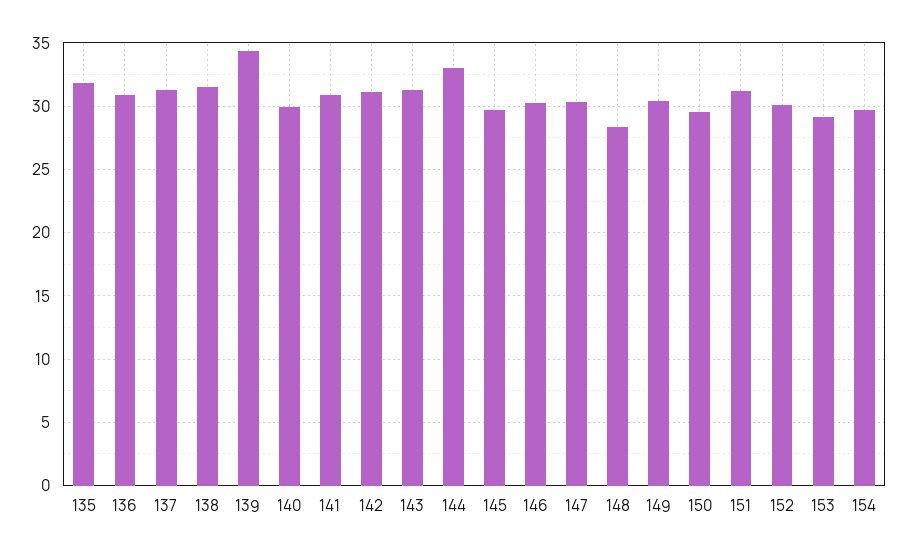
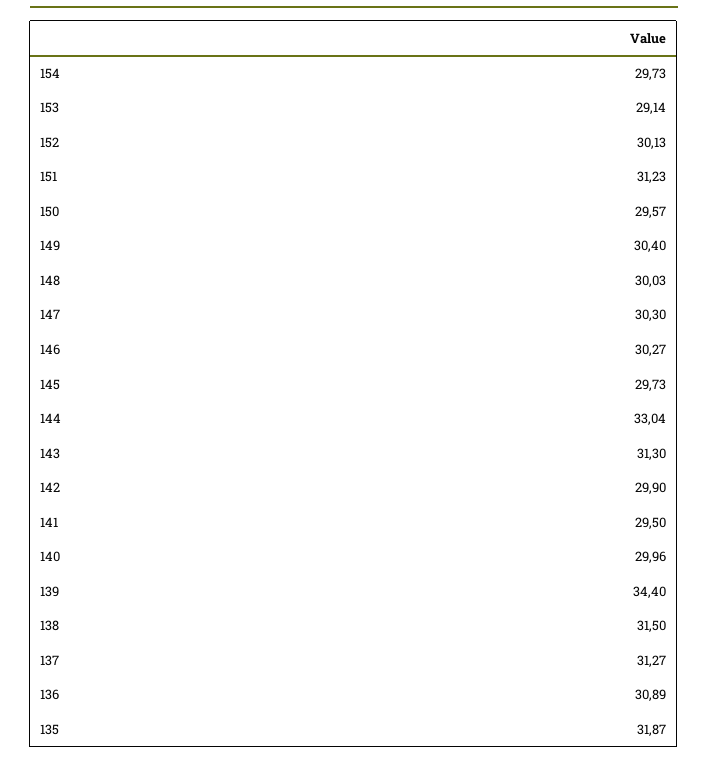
  {
    "135": 31.87,
    "136": 30.89,
    "137": 31.27,
    "138": 31.5,
    "139": 34.4,
    "140": 29.96,
-   "141": 31,
+   "141": 29.5,
-   "142": 31,
+   "142": 29.9,
    "143": 31.3,
    "144": 33.04,
    "145": 29.73,
    "146": 30.27,
    "147": 30.3,
-   "148": 28.5,
+   "148": 30.03,
    "149": 30.4,
    "150": 29.57,
    "151": 31.23,
    "152": 30.13,
    "153": 29.14,
    "154": 29.73
  }

